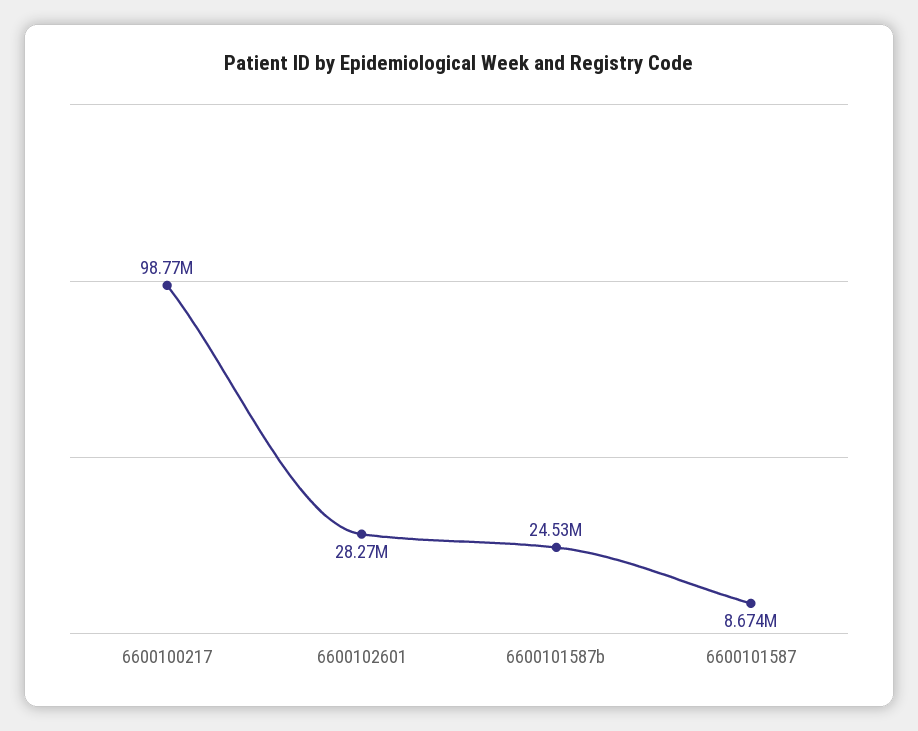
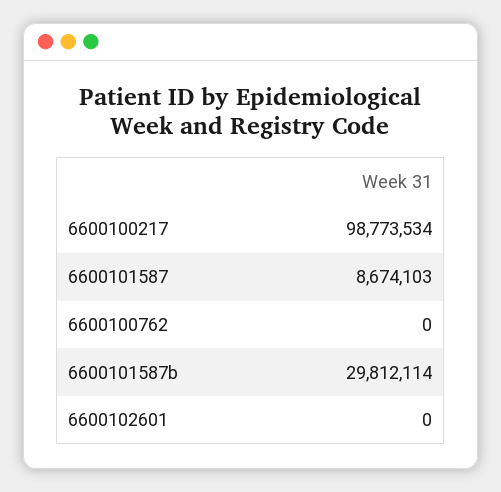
  {
    "6600100217": 98773534,
-   "6600102601": 28270000,
+   "6600102601": 0,
-   "6600101587b": 24530000,
+   "6600101587b": 29812114,
-   "6600101587": 8674103
+   "6600101587": 8674103,
+   "6600100762": 0
  }

